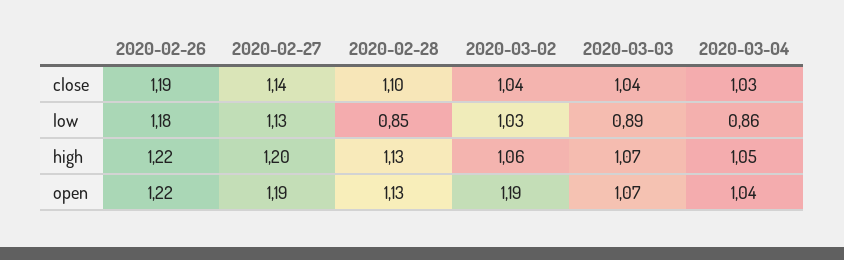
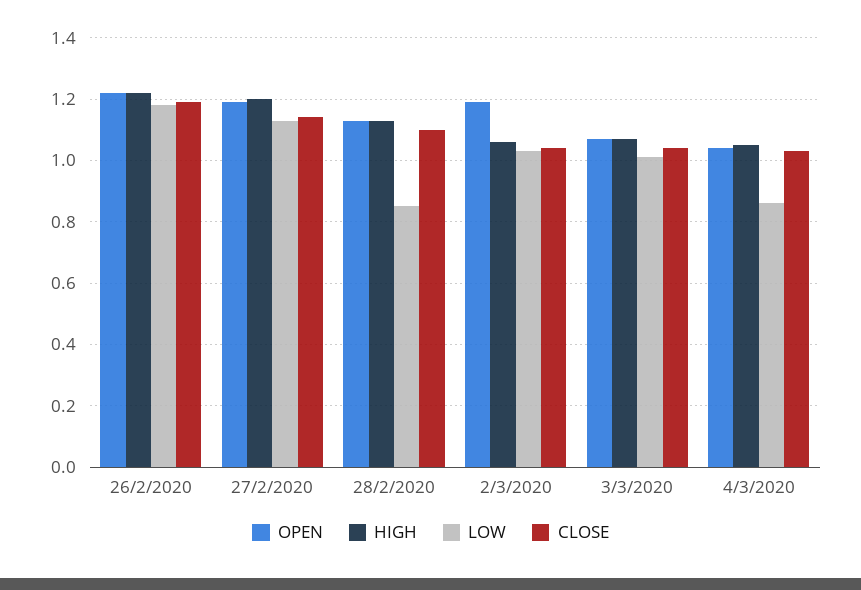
  {
    "close": {
      "2020-02-26": 1.19,
      "2020-02-27": 1.14,
      "2020-02-28": 1.1,
      "2020-03-02": 1.04,
      "2020-03-03": 1.04,
      "2020-03-04": 1.03
    },
    "low": {
      "2020-02-26": 1.18,
      "2020-02-27": 1.13,
      "2020-02-28": 0.85,
      "2020-03-02": 1.03,
-     "2020-03-03": 0.89,
+     "2020-03-03": 1,
      "2020-03-04": 0.86
    },
    "high": {
      "2020-02-26": 1.22,
      "2020-02-27": 1.2,
      "2020-02-28": 1.13,
      "2020-03-02": 1.06,
      "2020-03-03": 1.07,
      "2020-03-04": 1.05
    },
    "open": {
      "2020-02-26": 1.22,
      "2020-02-27": 1.19,
      "2020-02-28": 1.13,
      "2020-03-02": 1.19,
      "2020-03-03": 1.07,
      "2020-03-04": 1.04
    }
  }

